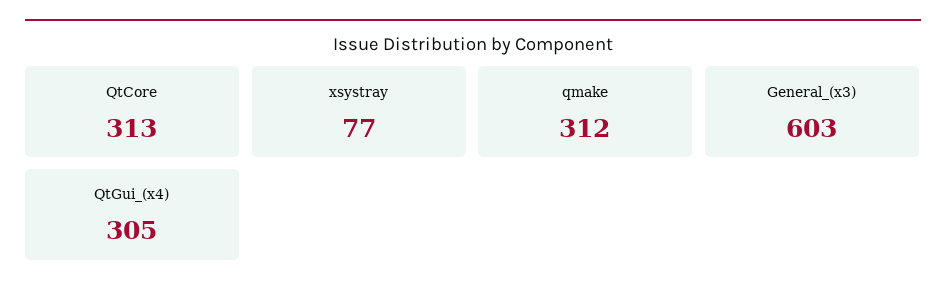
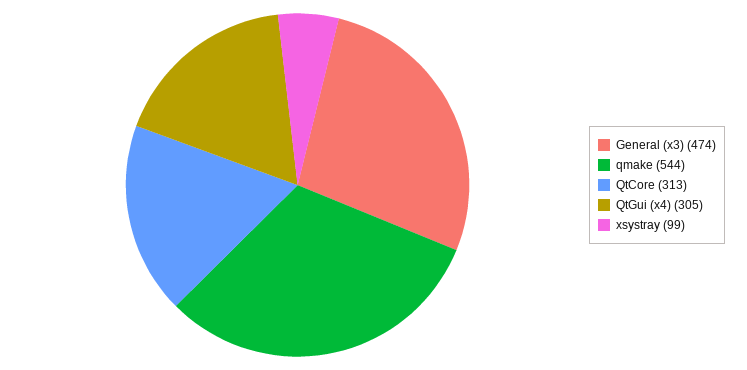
  {
    "QtCore": 313,
-   "xsystray": 77,
+   "xsystray": 99,
-   "qmake": 312,
+   "qmake": 544,
-   "General_(x3)": 603,
+   "General_(x3)": 474,
    "QtGui_(x4)": 305
  }

